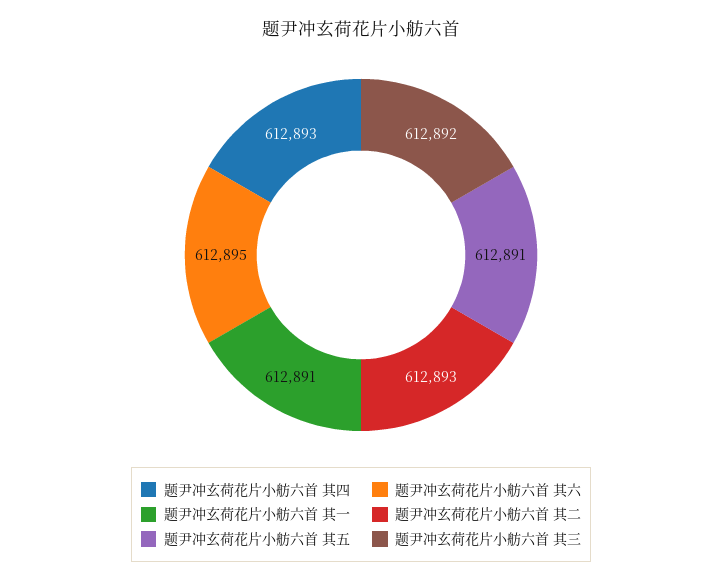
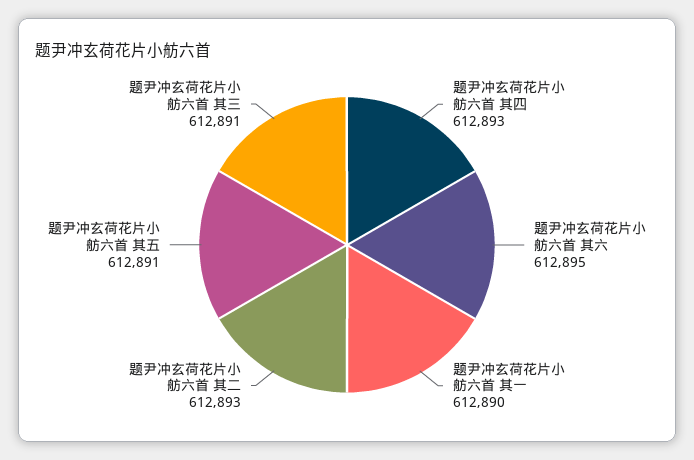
  {
    "题尹冲玄荷花片小舫六首 其四": 612893,
    "题尹冲玄荷花片小舫六首 其六": 612895,
-   "题尹冲玄荷花片小舫六首 其一": 612891,
+   "题尹冲玄荷花片小舫六首 其一": 612890,
    "题尹冲玄荷花片小舫六首 其二": 612893,
    "题尹冲玄荷花片小舫六首 其五": 612891,
-   "题尹冲玄荷花片小舫六首 其三": 612892
+   "题尹冲玄荷花片小舫六首 其三": 612891
  }

